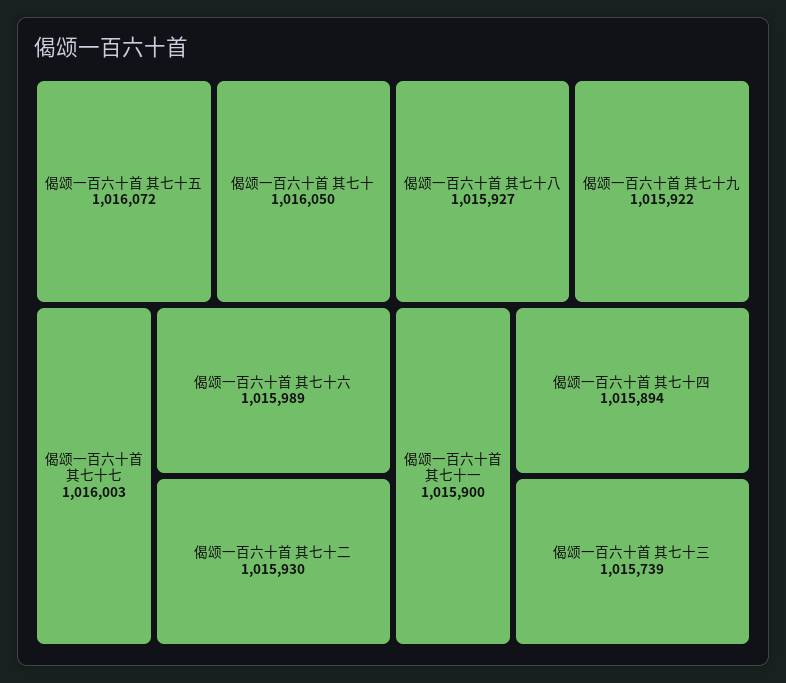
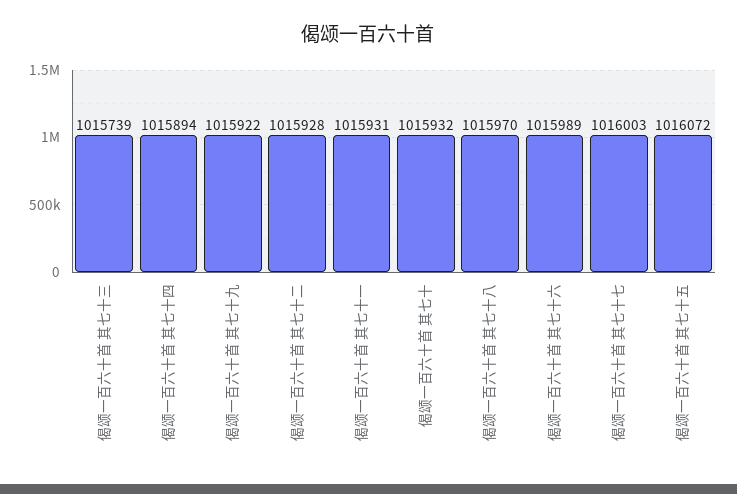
  {
    "偈颂一百六十首 其七十五": 1016072,
-   "偈颂一百六十首 其七十": 1016050,
+   "偈颂一百六十首 其七十": 1015932,
    "偈颂一百六十首 其七十七": 1016003,
    "偈颂一百六十首 其七十六": 1015989,
-   "偈颂一百六十首 其七十二": 1015930,
+   "偈颂一百六十首 其七十二": 1015928,
-   "偈颂一百六十首 其七十八": 1015927,
+   "偈颂一百六十首 其七十八": 1015970,
    "偈颂一百六十首 其七十九": 1015922,
-   "偈颂一百六十首 其七十一": 1015900,
+   "偈颂一百六十首 其七十一": 1015931,
    "偈颂一百六十首 其七十四": 1015894,
    "偈颂一百六十首 其七十三": 1015739
  }

